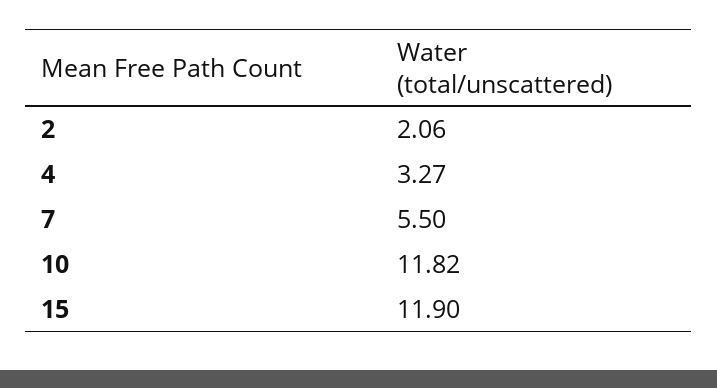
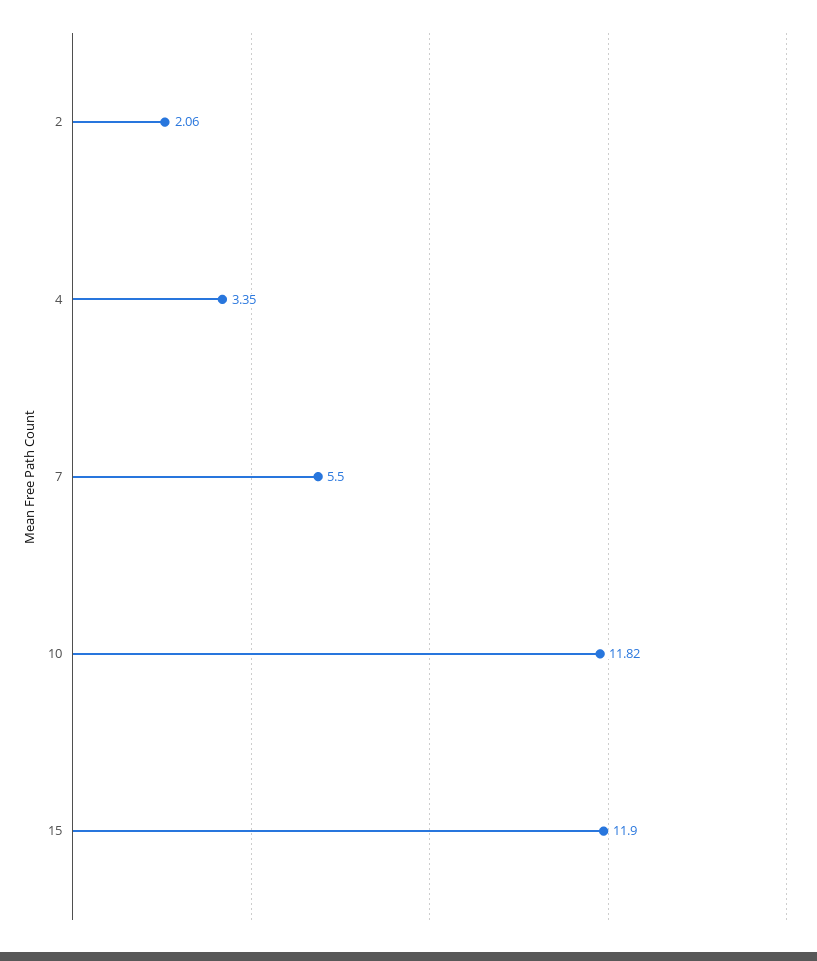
  {
    "2": 2.06,
-   "4": 3.27,
+   "4": 3.35,
    "7": 5.5,
    "10": 11.82,
    "15": 11.9
  }

